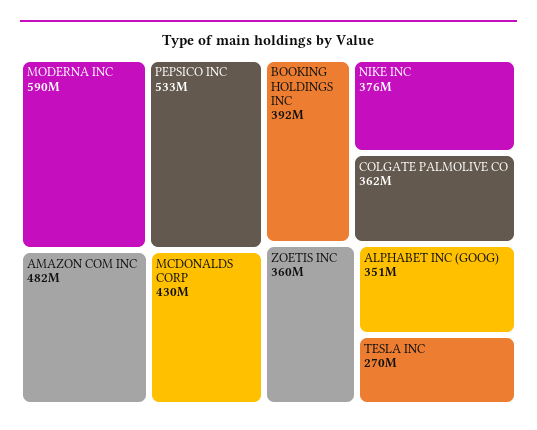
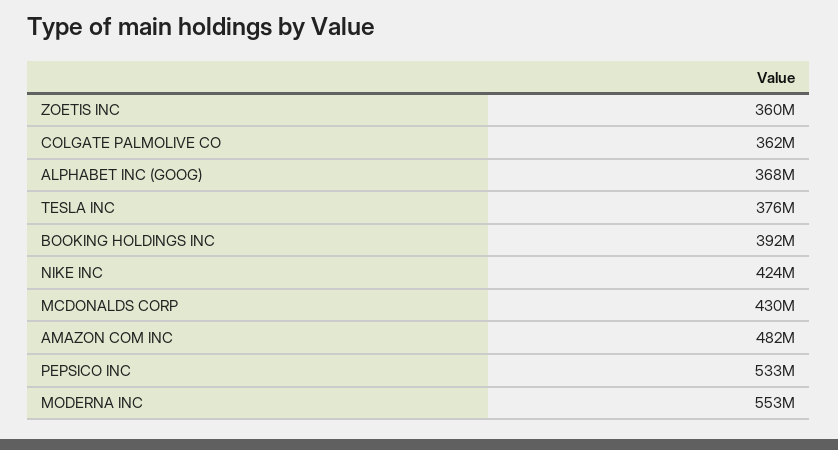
  {
-   "MODERNA INC": 590000000,
+   "MODERNA INC": 553000000,
    "PEPSICO INC": 533000000,
    "AMAZON COM INC": 482000000,
    "MCDONALDS CORP": 430000000,
    "BOOKING HOLDINGS INC": 392000000,
-   "NIKE INC": 376000000,
+   "NIKE INC": 424000000,
    "COLGATE PALMOLIVE CO": 362000000,
    "ZOETIS INC": 360000000,
-   "ALPHABET INC (GOOG)": 351000000,
+   "ALPHABET INC (GOOG)": 368000000,
-   "TESLA INC": 270000000
+   "TESLA INC": 376000000
  }

